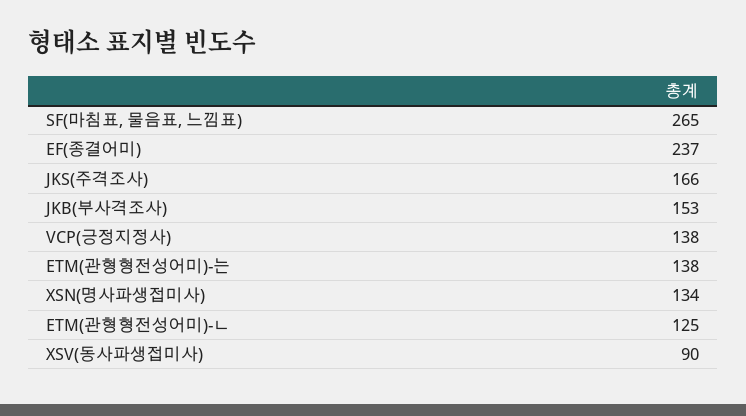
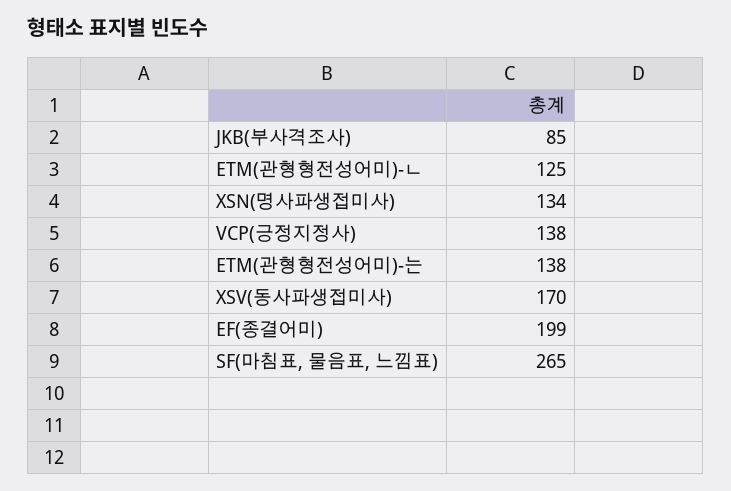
  {
    "SF(마침표, 물음표, 느낌표)": 265,
-   "EF(종결어미)": 237,
+   "EF(종결어미)": 199,
-   "JKS(주격조사)": 166,
-   "JKB(부사격조사)": 153,
+   "JKB(부사격조사)": 85,
    "VCP(긍정지정사)": 138,
    "ETM(관형형전성어미)-는": 138,
    "XSN(명사파생접미사)": 134,
    "ETM(관형형전성어미)-ㄴ": 125,
-   "XSV(동사파생접미사)": 90
+   "XSV(동사파생접미사)": 170
  }

